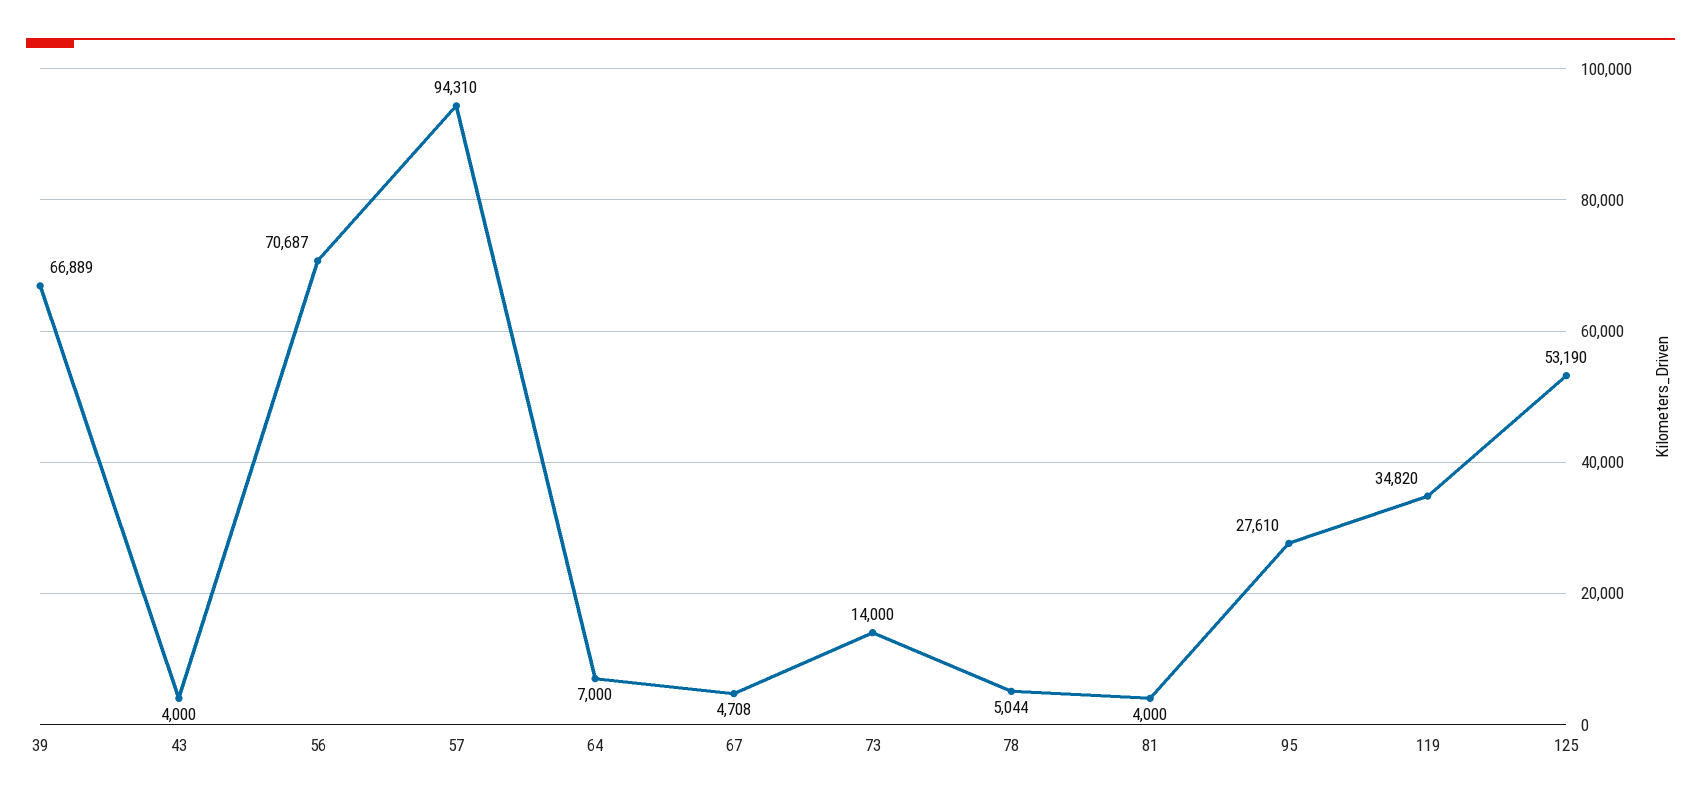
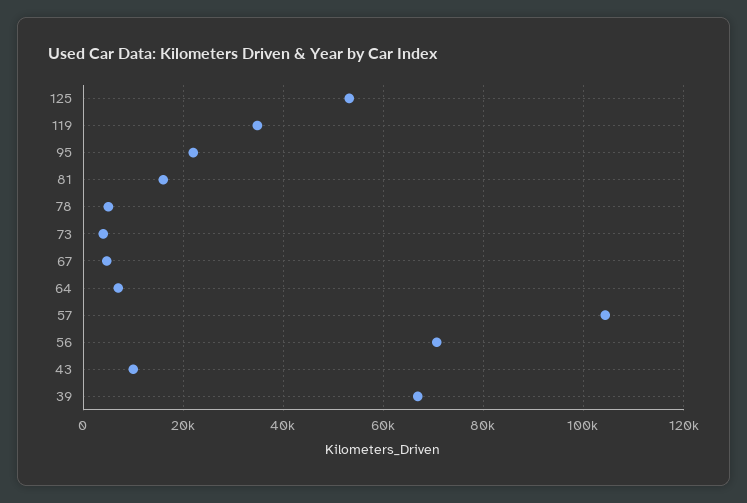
  {
    "39": 66889,
-   "43": 4000,
+   "43": 10000,
    "56": 70687,
-   "57": 94310,
+   "57": 104000,
    "64": 7000,
    "67": 4708,
-   "73": 14000,
+   "73": 4000,
    "78": 5044,
-   "81": 4000,
+   "81": 16000,
-   "95": 27610,
+   "95": 22000,
    "119": 34820,
    "125": 53190
  }

